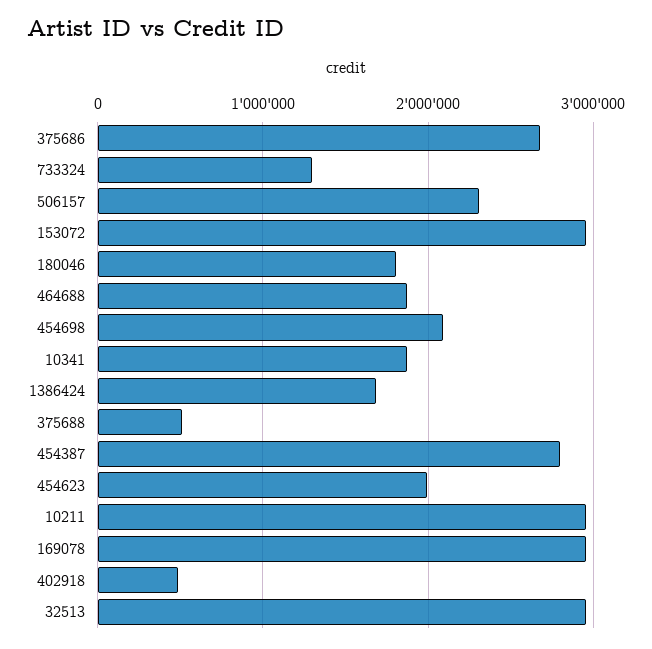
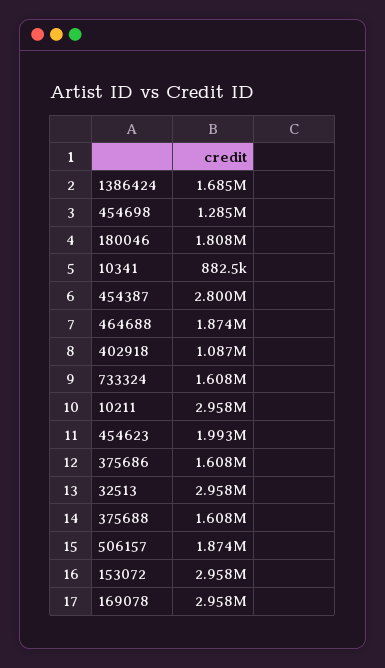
  {
-   "375686": 2700000,
+   "375686": 1608000,
-   "733324": 1300000,
+   "733324": 1608000,
-   "506157": 2300000,
+   "506157": 1874000,
    "153072": 2958000,
    "180046": 1808000,
    "464688": 1874000,
-   "454698": 2100000,
+   "454698": 1285000,
-   "10341": 1900000,
+   "10341": 882500,
    "1386424": 1685000,
-   "375688": 500000,
+   "375688": 1608000,
    "454387": 2800000,
    "454623": 1993000,
    "10211": 2958000,
    "169078": 2958000,
-   "402918": 500000,
+   "402918": 1087000,
    "32513": 2958000
  }

